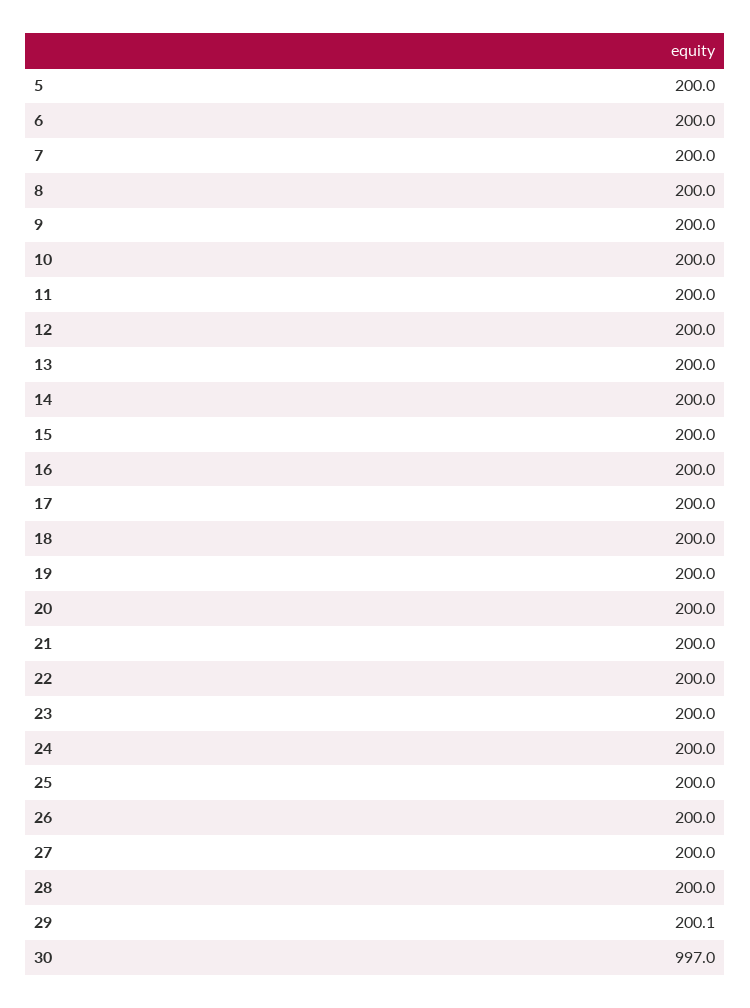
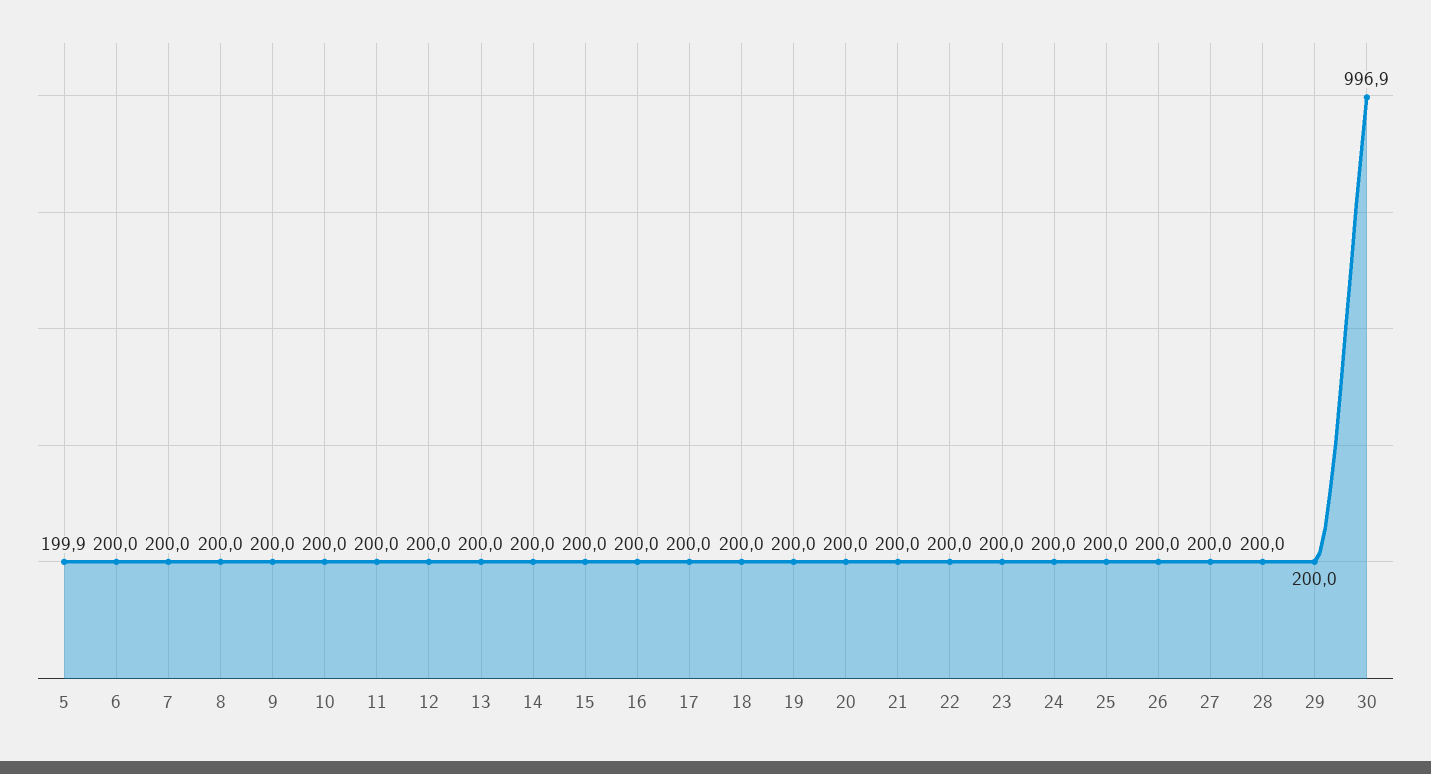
  {
-   "5": 200,
+   "5": 199.9,
    "6": 200,
    "7": 200,
    "8": 200,
    "9": 200,
    "10": 200,
    "11": 200,
    "12": 200,
    "13": 200,
    "14": 200,
    "15": 200,
    "16": 200,
    "17": 200,
    "18": 200,
    "19": 200,
    "20": 200,
    "21": 200,
    "22": 200,
    "23": 200,
    "24": 200,
    "25": 200,
    "26": 200,
    "27": 200,
    "28": 200,
-   "29": 200.1,
+   "29": 200,
-   "30": 997
+   "30": 996.9
  }

